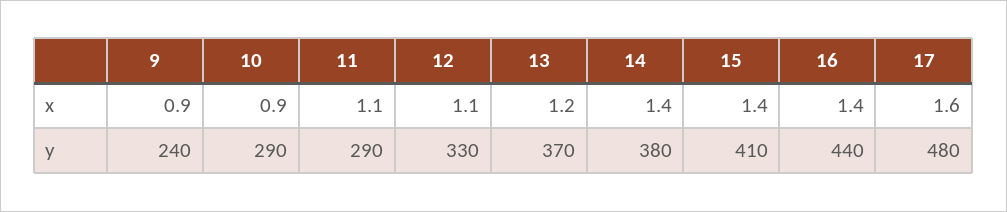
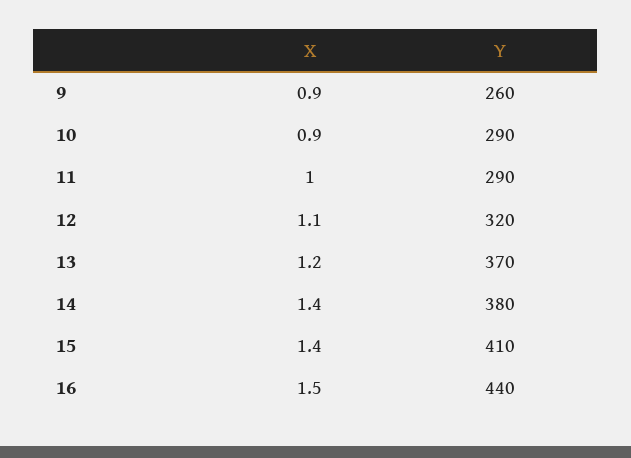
  {
    "9": {
      "x": 0.9,
-     "y": 240
+     "y": 260
    },
    "10": {
      "x": 0.9,
      "y": 290
    },
    "11": {
-     "x": 1.1,
+     "x": 1,
      "y": 290
    },
    "12": {
      "x": 1.1,
-     "y": 330
+     "y": 320
    },
    "13": {
      "x": 1.2,
      "y": 370
    },
    "14": {
      "x": 1.4,
      "y": 380
    },
    "15": {
      "x": 1.4,
      "y": 410
    },
    "16": {
-     "x": 1.4,
+     "x": 1.5,
      "y": 440
-   },
+   }
-   "17": {
-     "x": 1.6,
-     "y": 480
-   }
  }

